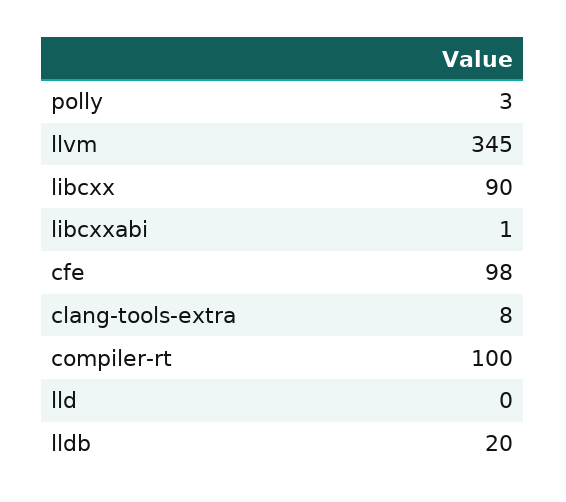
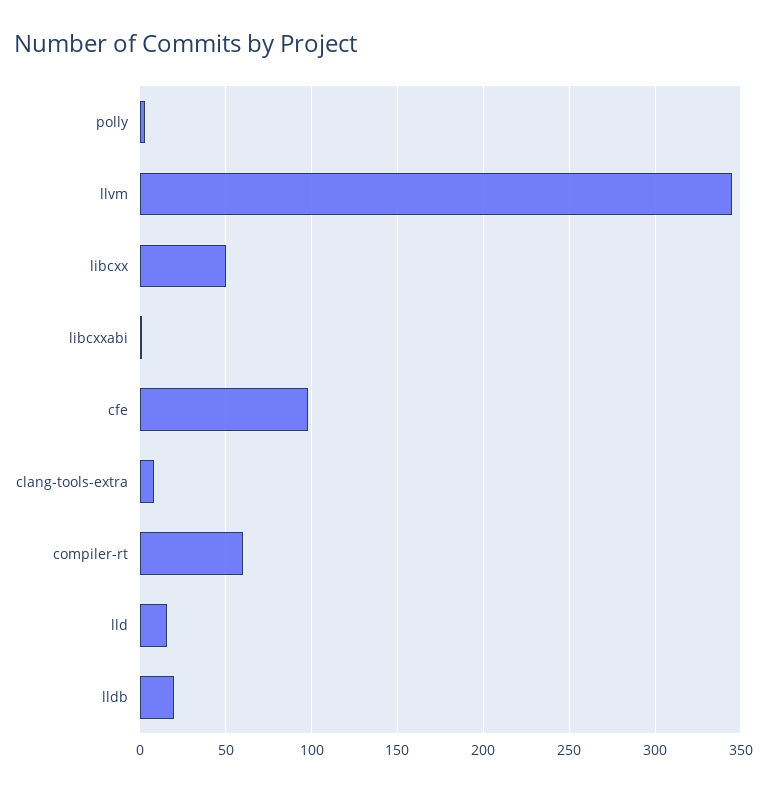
  {
    "polly": 3,
    "llvm": 345,
-   "libcxx": 90,
+   "libcxx": 50,
    "libcxxabi": 1,
    "cfe": 98,
    "clang-tools-extra": 8,
-   "compiler-rt": 100,
+   "compiler-rt": 60,
-   "lld": 0,
+   "lld": 15,
    "lldb": 20
  }

